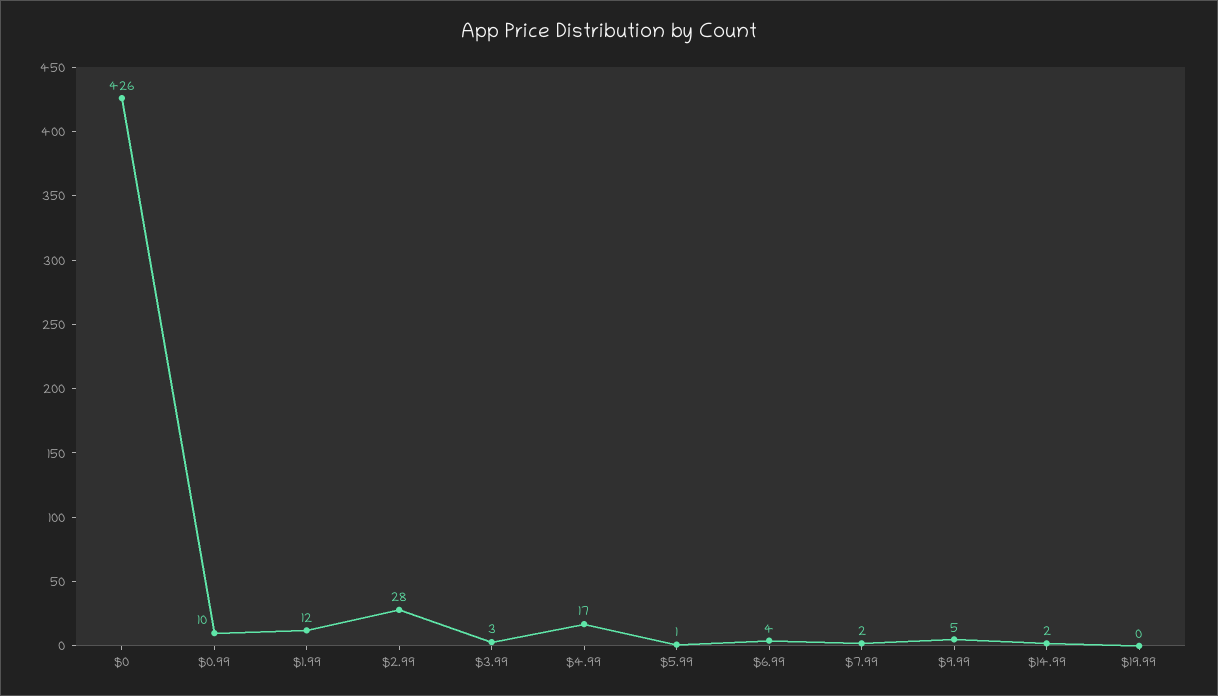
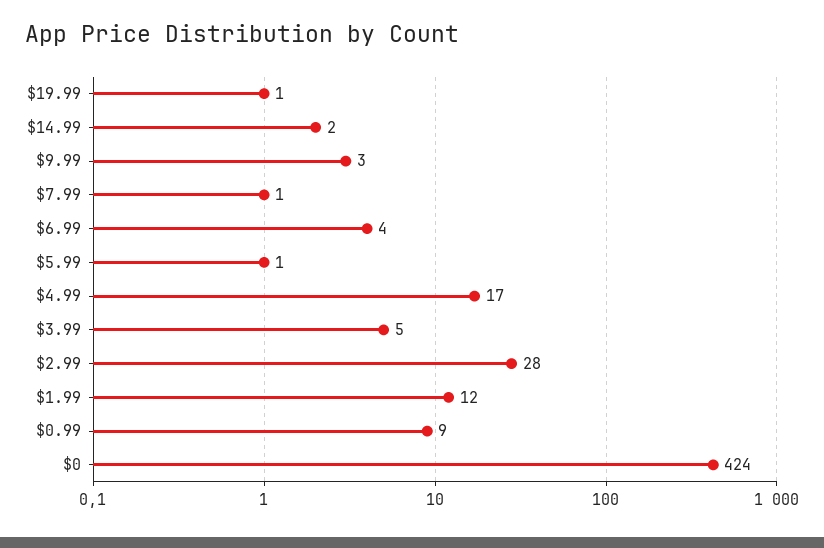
  {
-   "$0": 426,
+   "$0": 424,
-   "$0.99": 10,
+   "$0.99": 9,
    "$1.99": 12,
    "$2.99": 28,
-   "$3.99": 3,
+   "$3.99": 5,
    "$4.99": 17,
    "$5.99": 1,
    "$6.99": 4,
-   "$7.99": 2,
+   "$7.99": 1,
-   "$9.99": 5,
+   "$9.99": 3,
    "$14.99": 2,
-   "$19.99": 0
+   "$19.99": 1
  }

